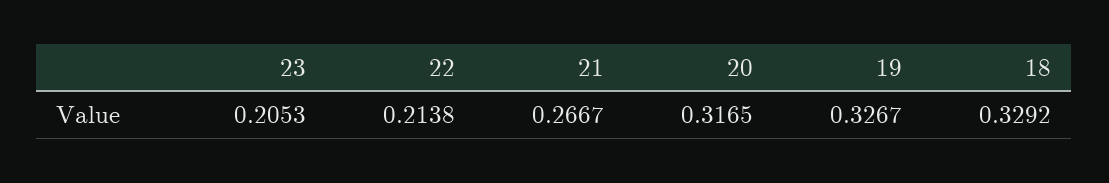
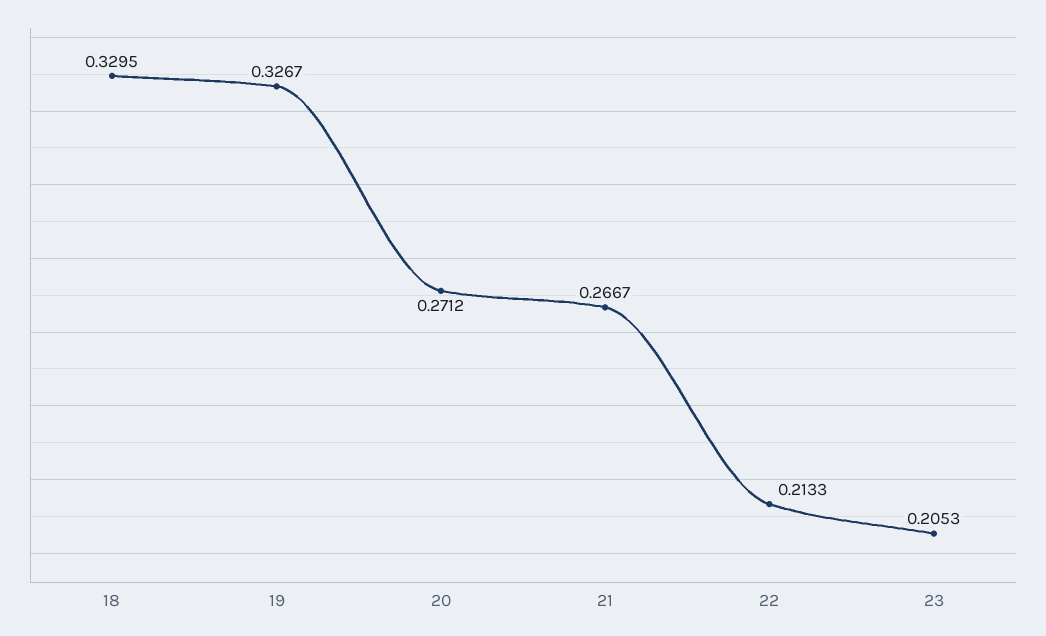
  {
    "23": 0.2053,
-   "22": 0.2138,
+   "22": 0.2133,
    "21": 0.2667,
-   "20": 0.3165,
+   "20": 0.2712,
    "19": 0.3267,
-   "18": 0.3292
+   "18": 0.3295
  }

